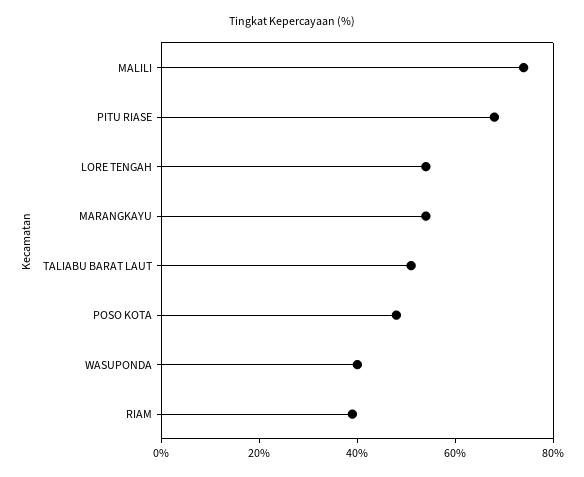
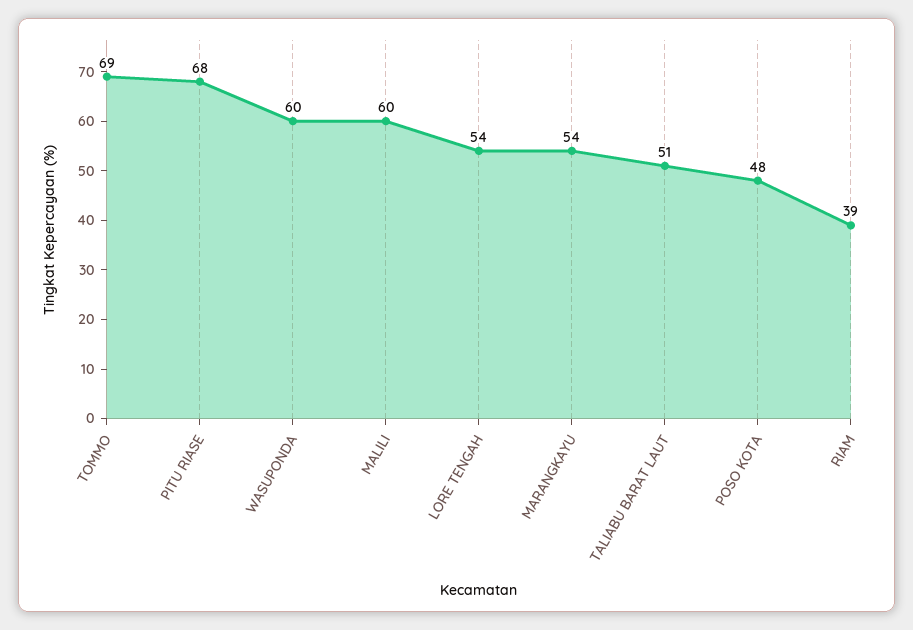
  {
-   "MALILI": 75,
+   "MALILI": 60,
    "PITU RIASE": 68,
    "LORE TENGAH": 54,
    "MARANGKAYU": 54,
    "TALIABU BARAT LAUT": 51,
    "POSO KOTA": 48,
-   "WASUPONDA": 40,
+   "WASUPONDA": 60,
-   "RIAM": 39
+   "RIAM": 39,
+   "TOMMO": 69
  }

